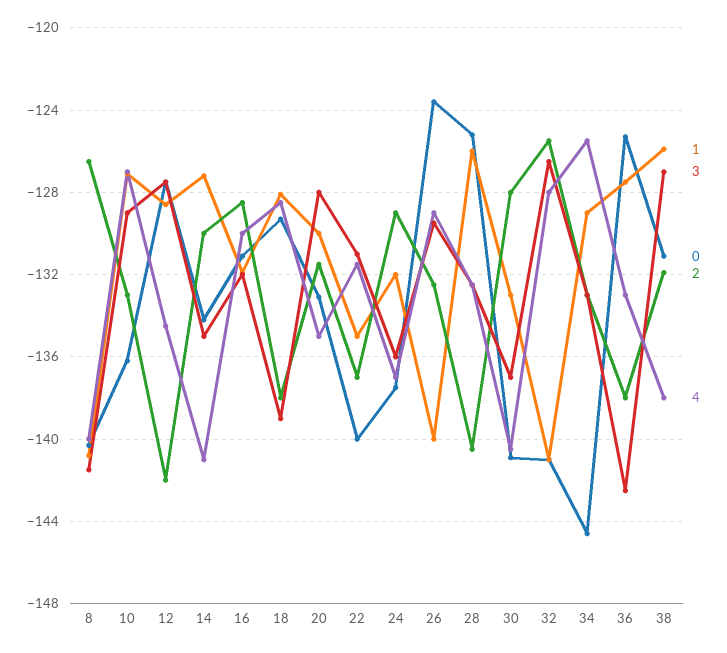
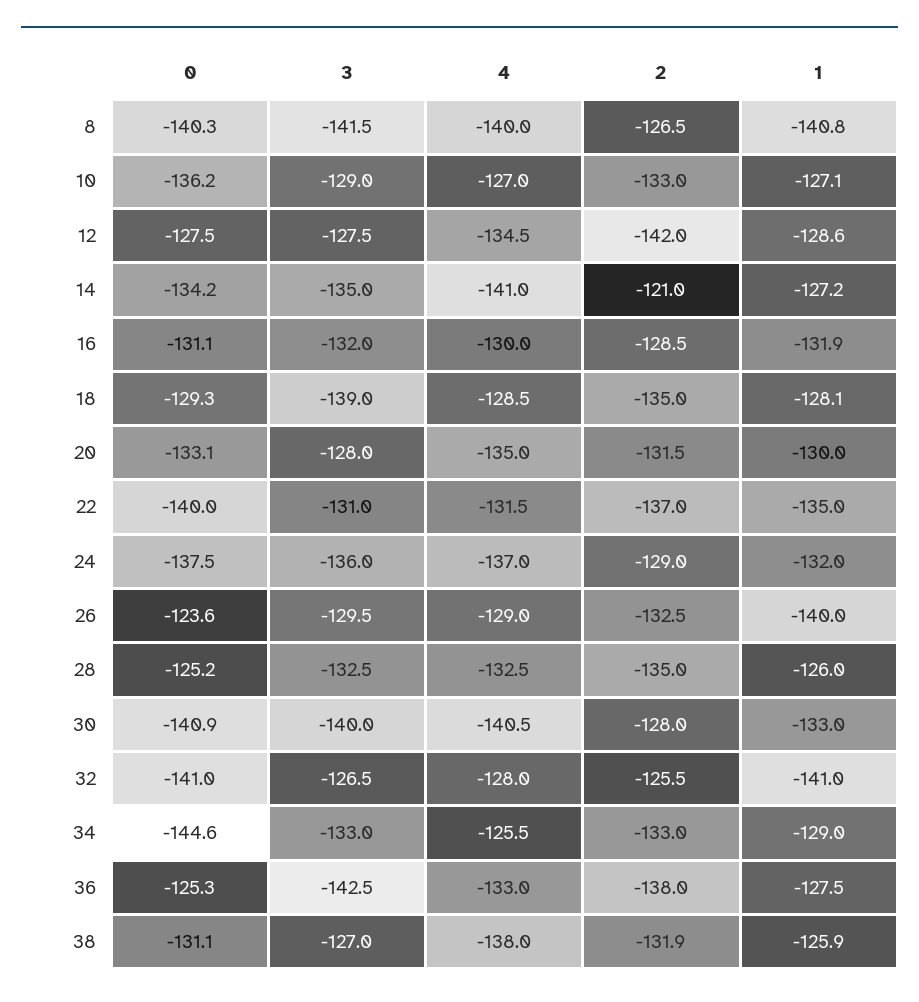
  {
    "1": {
      "8": -140.8,
      "10": -127.1,
      "12": -128.6,
      "14": -127.2,
      "16": -131.9,
      "18": -128.1,
      "20": -130,
      "22": -135,
      "24": -132,
      "26": -140,
      "28": -126,
      "30": -133,
      "32": -141,
      "34": -129,
      "36": -127.5,
      "38": -125.9
    },
    "3": {
      "8": -141.5,
      "10": -129,
      "12": -127.5,
      "14": -135,
      "16": -132,
      "18": -139,
      "20": -128,
      "22": -131,
      "24": -136,
      "26": -129.5,
      "28": -132.5,
-     "30": -137,
+     "30": -140,
      "32": -126.5,
      "34": -133,
      "36": -142.5,
      "38": -127
    },
    "0": {
      "8": -140.3,
      "10": -136.2,
      "12": -127.5,
      "14": -134.2,
      "16": -131.1,
      "18": -129.3,
      "20": -133.1,
      "22": -140,
      "24": -137.5,
      "26": -123.6,
      "28": -125.2,
      "30": -140.9,
      "32": -141,
      "34": -144.6,
      "36": -125.3,
      "38": -131.1
    },
    "2": {
      "8": -126.5,
      "10": -133,
      "12": -142,
-     "14": -130,
+     "14": -121,
      "16": -128.5,
-     "18": -138,
+     "18": -135,
      "20": -131.5,
      "22": -137,
      "24": -129,
      "26": -132.5,
-     "28": -140.5,
+     "28": -135,
      "30": -128,
      "32": -125.5,
      "34": -133,
      "36": -138,
      "38": -131.9
    },
    "4": {
      "8": -140,
      "10": -127,
      "12": -134.5,
      "14": -141,
      "16": -130,
      "18": -128.5,
      "20": -135,
      "22": -131.5,
      "24": -137,
      "26": -129,
      "28": -132.5,
      "30": -140.5,
      "32": -128,
      "34": -125.5,
      "36": -133,
      "38": -138
    }
  }

